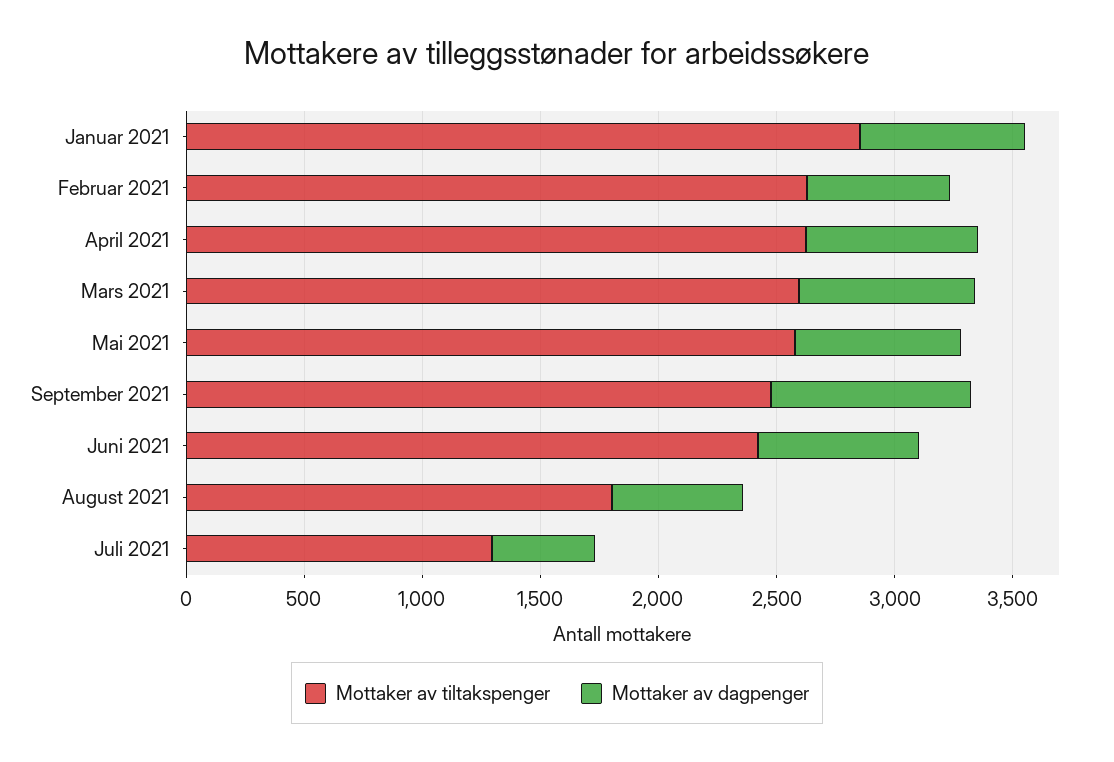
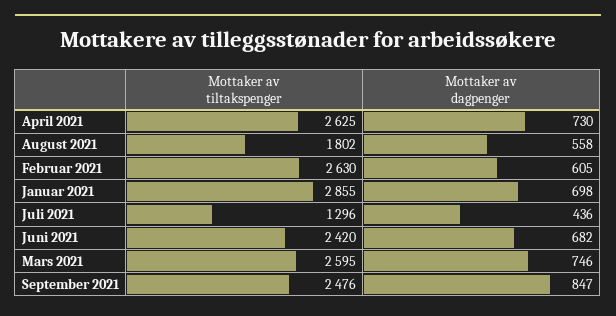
  {
    "Mottaker av tiltakspenger": {
      "Januar 2021": 2855,
      "Februar 2021": 2630,
      "April 2021": 2625,
      "Mars 2021": 2595,
-     "Mai 2021": 2600,
      "September 2021": 2476,
      "Juni 2021": 2420,
      "August 2021": 1802,
      "Juli 2021": 1296
    },
    "Mottaker av dagpenger": {
      "Januar 2021": 698,
      "Februar 2021": 605,
      "April 2021": 730,
      "Mars 2021": 746,
-     "Mai 2021": 700,
      "September 2021": 847,
      "Juni 2021": 682,
      "August 2021": 558,
      "Juli 2021": 436
    }
  }

